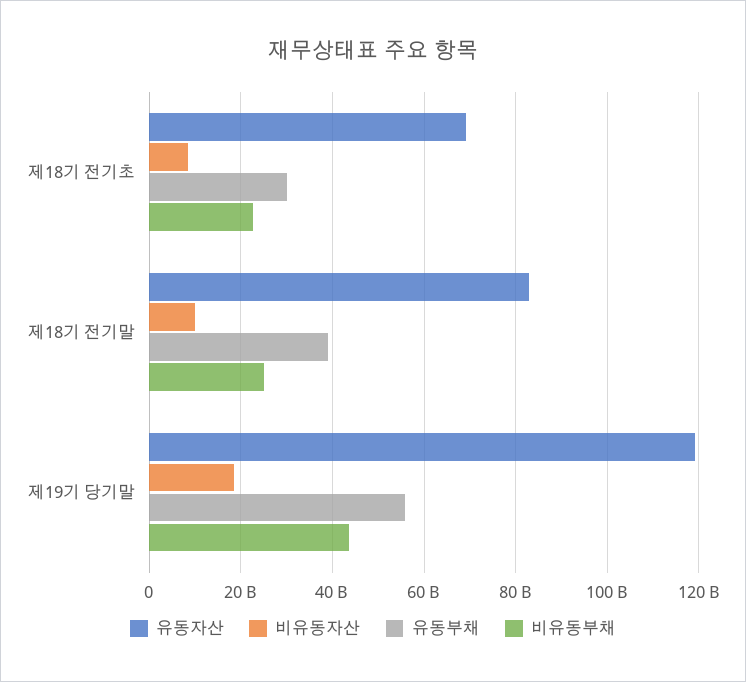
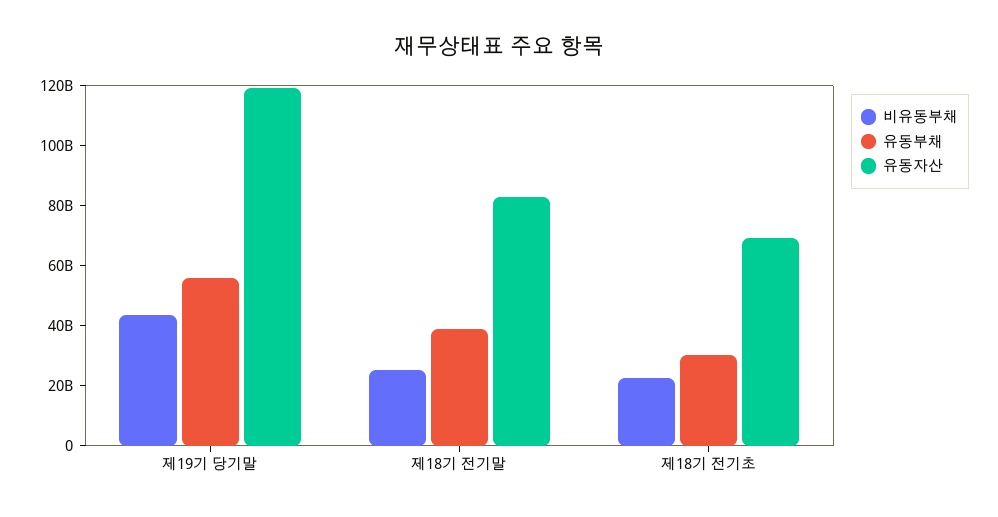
  {
    "유동자산": {
      "제18기 전기초": 70000000000,
      "제18기 전기말": 84000000000,
      "제19기 당기말": 120000000000
    },
-   "비유동자산": {
-     "제18기 전기초": 8000000000,
-     "제18기 전기말": 10000000000,
-     "제19기 당기말": 18000000000
-   },
    "유동부채": {
      "제18기 전기초": 30000000000,
      "제18기 전기말": 38000000000,
      "제19기 당기말": 56000000000
    },
    "비유동부채": {
      "제18기 전기초": 22000000000,
      "제18기 전기말": 26000000000,
      "제19기 당기말": 44000000000
    }
  }

